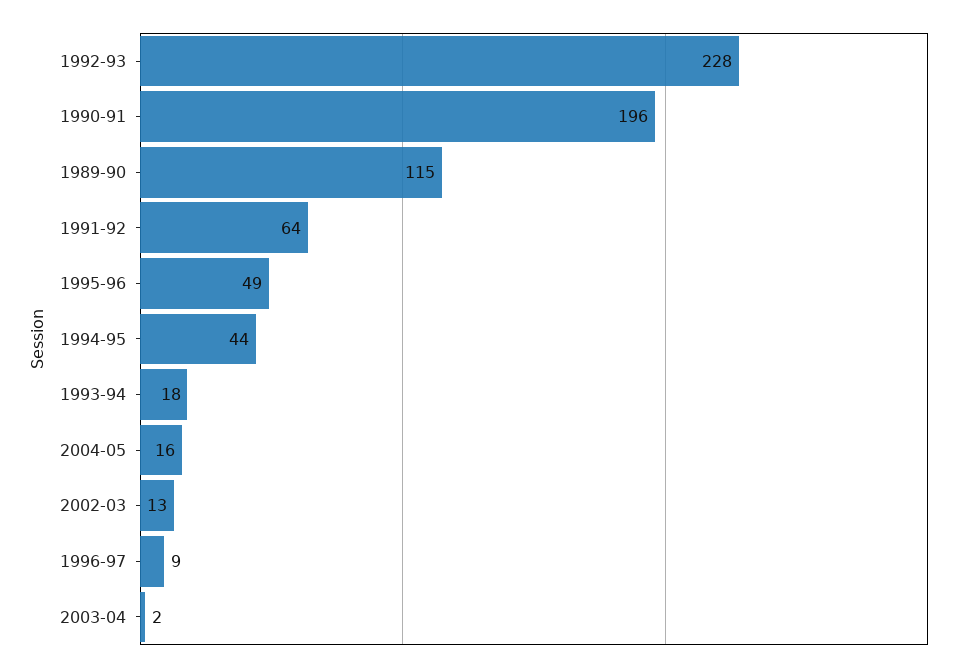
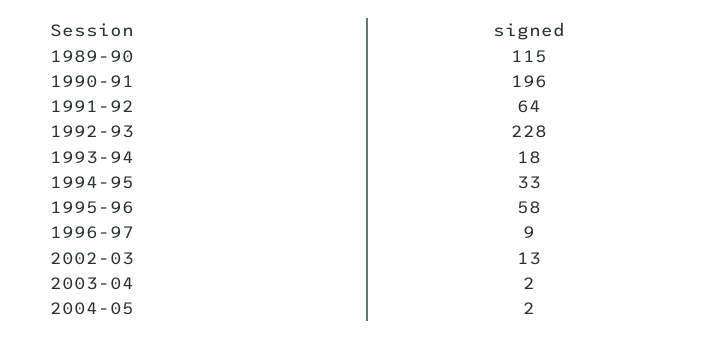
  {
    "1992-93": 228,
    "1990-91": 196,
    "1989-90": 115,
    "1991-92": 64,
-   "1995-96": 49,
+   "1995-96": 58,
-   "1994-95": 44,
+   "1994-95": 33,
    "1993-94": 18,
-   "2004-05": 16,
+   "2004-05": 2,
    "2002-03": 13,
    "1996-97": 9,
    "2003-04": 2
  }

